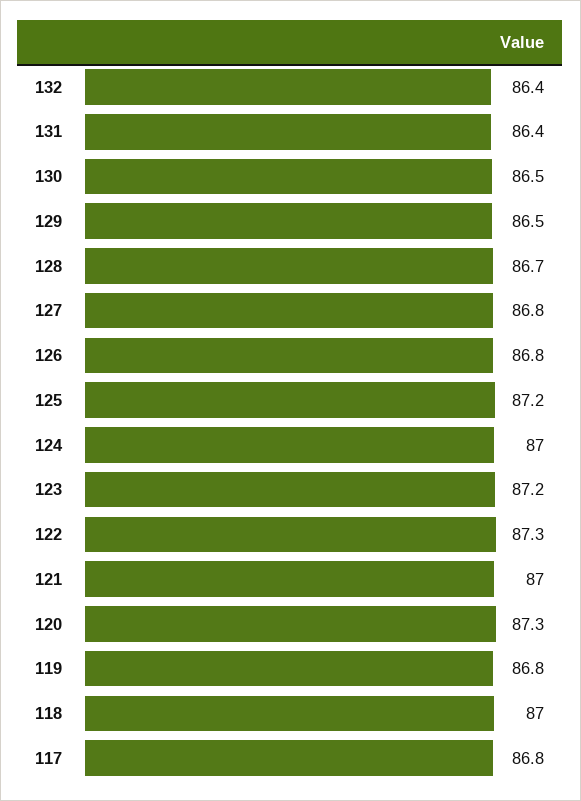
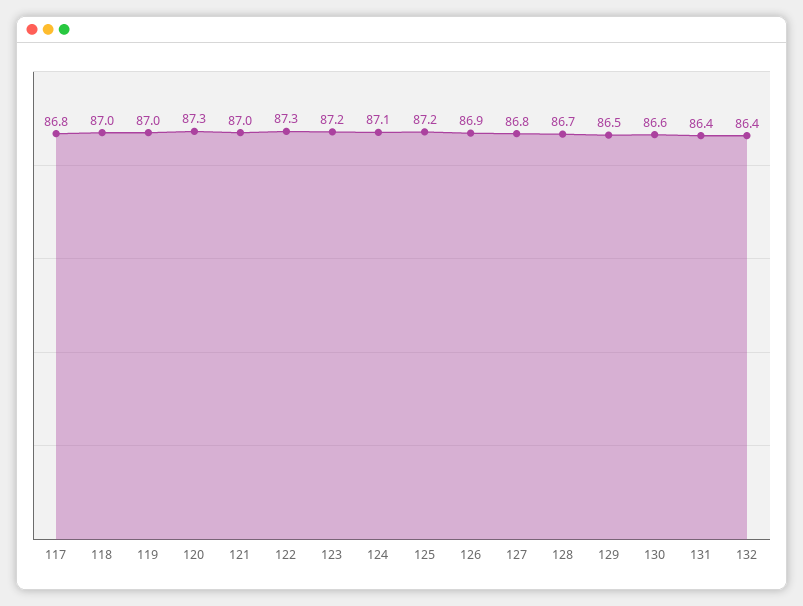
  {
    "132": 86.4,
    "131": 86.4,
-   "130": 86.5,
+   "130": 86.6,
    "129": 86.5,
    "128": 86.7,
    "127": 86.8,
-   "126": 86.8,
+   "126": 86.9,
    "125": 87.2,
-   "124": 87,
+   "124": 87.1,
    "123": 87.2,
    "122": 87.3,
    "121": 87,
    "120": 87.3,
-   "119": 86.8,
+   "119": 87,
    "118": 87,
    "117": 86.8
  }

